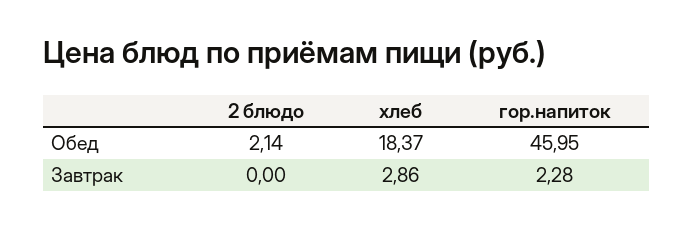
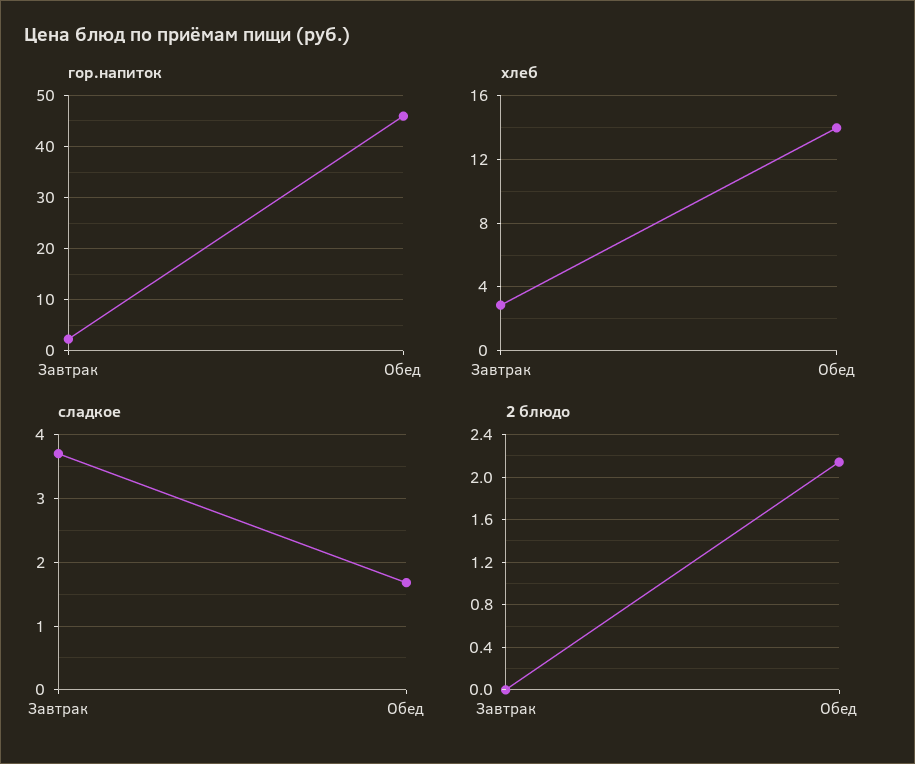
  {
    "2 блюдо": {
      "Обед": 2.14,
      "Завтрак": 0
    },
    "хлеб": {
-     "Обед": 18.37,
+     "Обед": 14,
      "Завтрак": 2.86
    },
    "гор.напиток": {
      "Обед": 45.95,
      "Завтрак": 2.28
-   }
+   },
+   "сладкое": {
+     "Завтрак": 3.7,
+     "Обед": 1.7
+   }
  }

